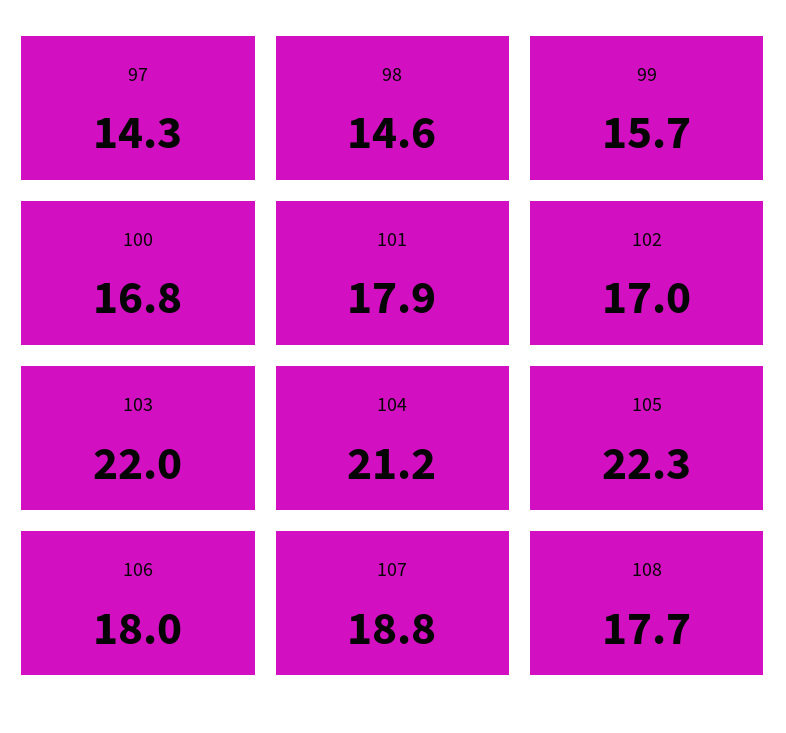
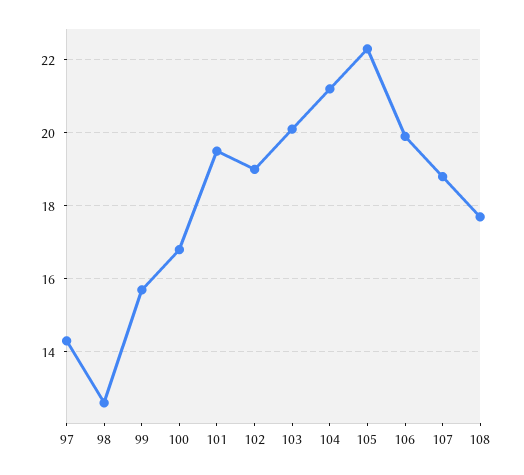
  {
    "97": 14.3,
-   "98": 14.6,
+   "98": 12.5,
    "99": 15.7,
    "100": 16.8,
-   "101": 17.9,
+   "101": 19.5,
-   "102": 17,
+   "102": 19,
-   "103": 22,
+   "103": 20,
    "104": 21.2,
    "105": 22.3,
-   "106": 18,
+   "106": 20,
    "107": 18.8,
    "108": 17.7
  }

